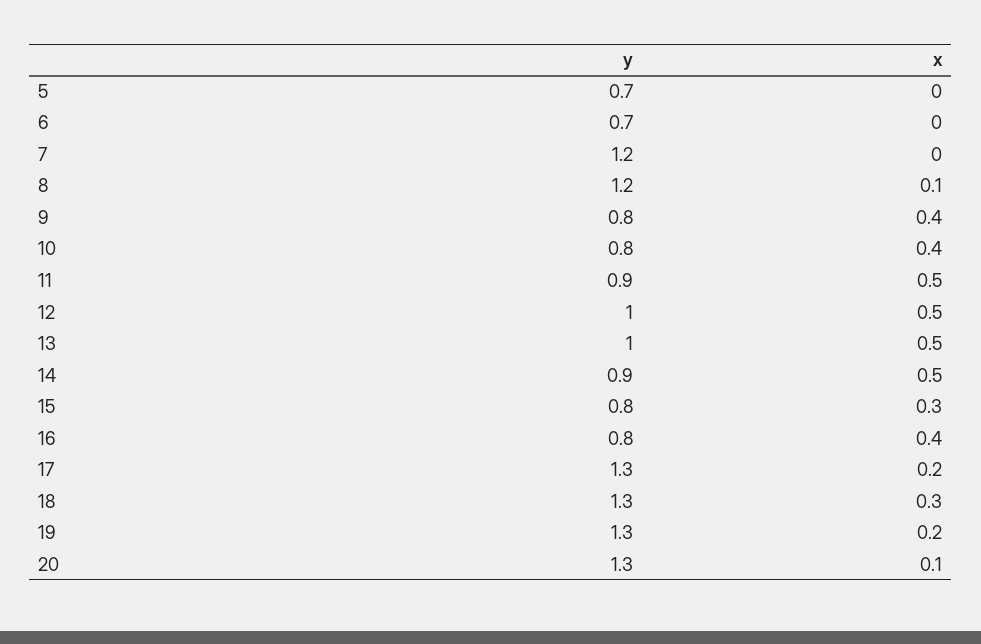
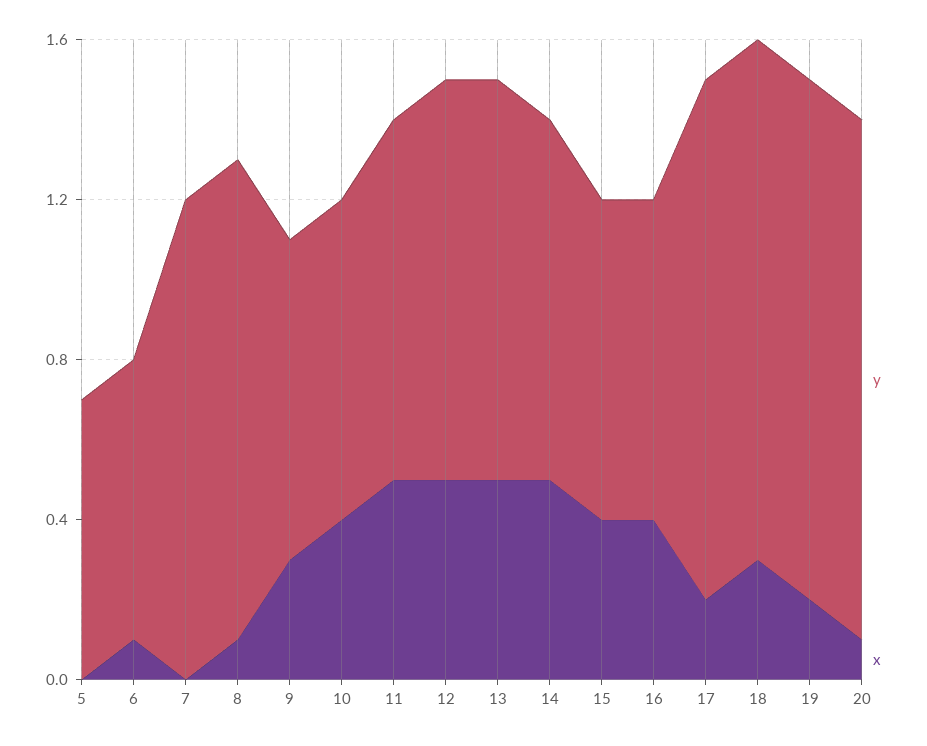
  {
    "y": {
      "5": 0.7,
      "6": 0.7,
      "7": 1.2,
      "8": 1.2,
      "9": 0.8,
      "10": 0.8,
      "11": 0.9,
      "12": 1,
      "13": 1,
      "14": 0.9,
      "15": 0.8,
      "16": 0.8,
      "17": 1.3,
      "18": 1.3,
      "19": 1.3,
      "20": 1.3
    },
    "x": {
      "5": 0,
-     "6": 0,
+     "6": 0.1,
      "7": 0,
      "8": 0.1,
-     "9": 0.4,
+     "9": 0.3,
      "10": 0.4,
      "11": 0.5,
      "12": 0.5,
      "13": 0.5,
      "14": 0.5,
-     "15": 0.3,
+     "15": 0.4,
      "16": 0.4,
      "17": 0.2,
      "18": 0.3,
      "19": 0.2,
      "20": 0.1
    }
  }

